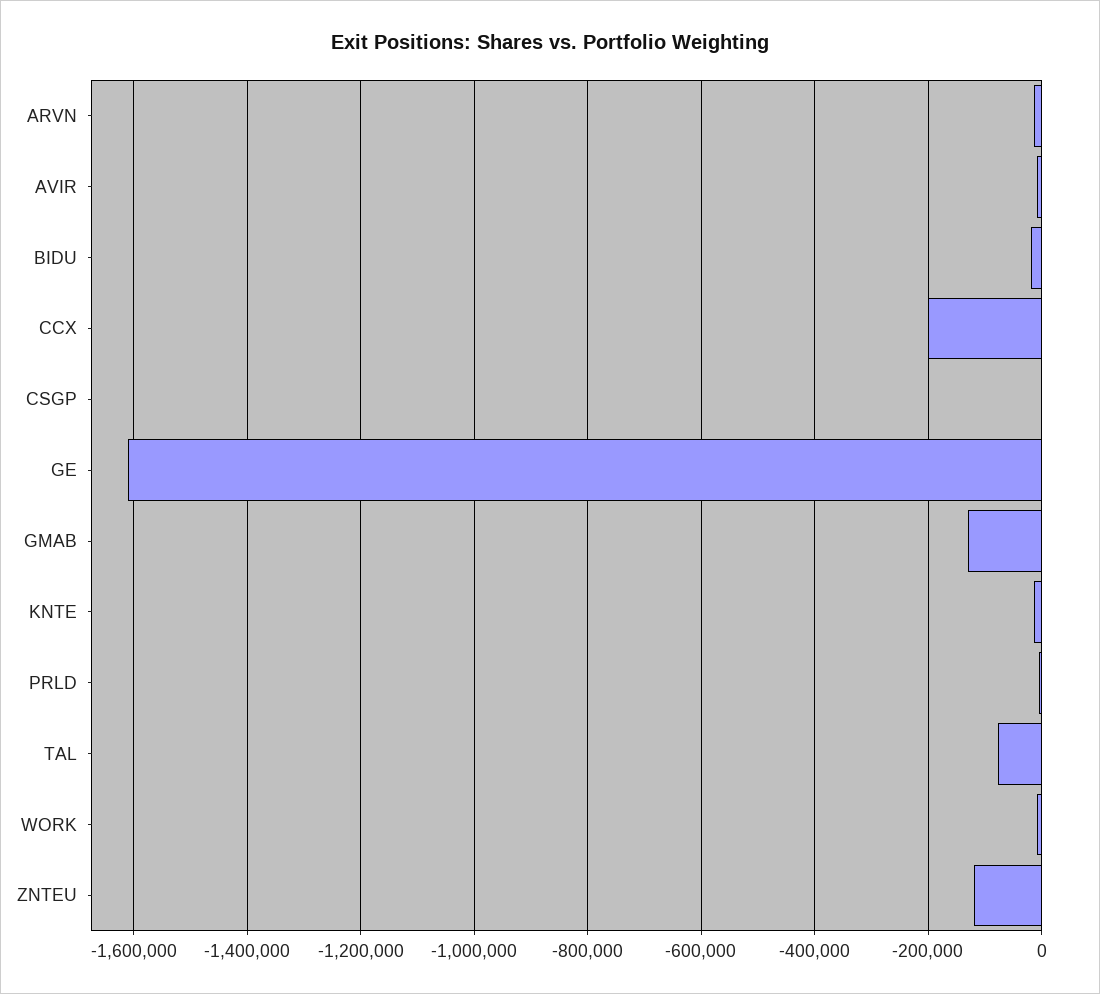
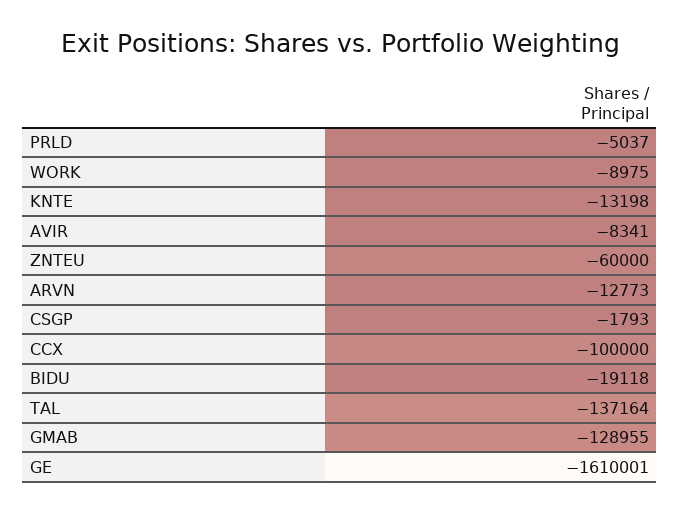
  {
    "ARVN": -12773,
    "AVIR": -8341,
    "BIDU": -19118,
-   "CCX": -200000,
+   "CCX": -100000,
    "CSGP": -1793,
    "GE": -1610001,
    "GMAB": -128955,
    "KNTE": -13198,
    "PRLD": -5037,
-   "TAL": -80000,
+   "TAL": -137164,
    "WORK": -8975,
-   "ZNTEU": -120000
+   "ZNTEU": -60000
  }

